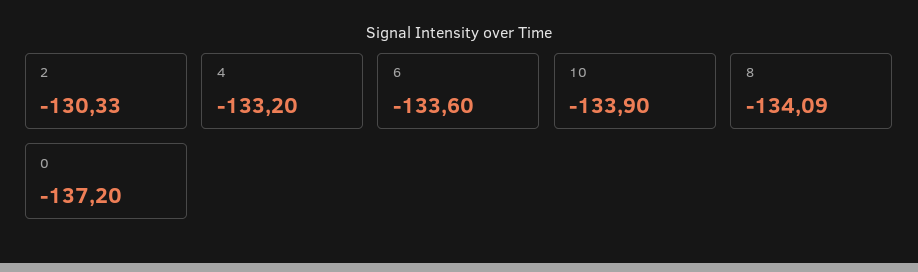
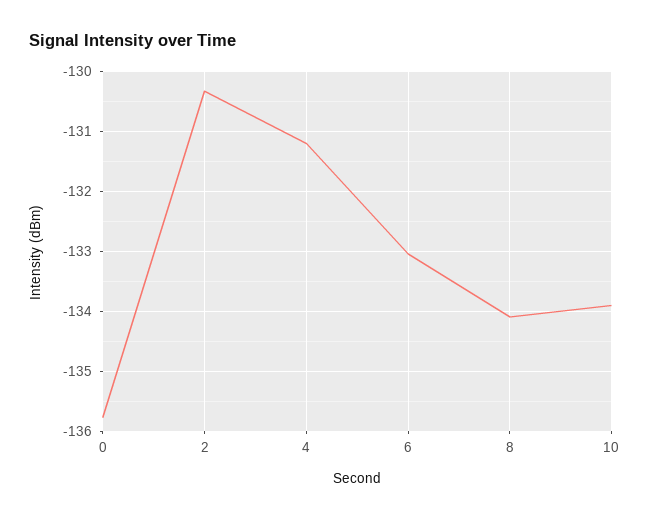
  {
    "2": -130.33,
-   "4": -133.2,
+   "4": -131.2,
-   "6": -133.6,
+   "6": -133,
    "10": -133.9,
    "8": -134.09,
-   "0": -137.2
+   "0": -135.8
  }

